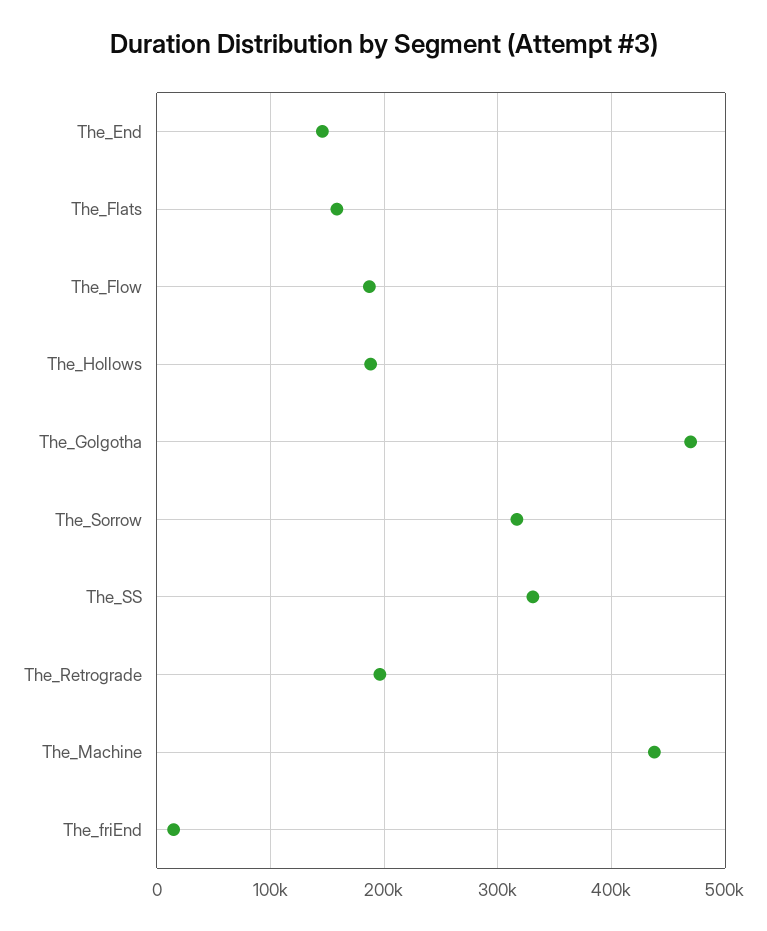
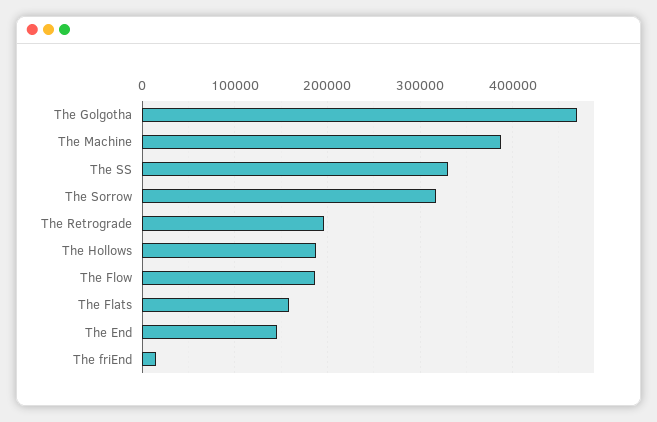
  {
    "The_End": 150000,
    "The_Flats": 160000,
    "The_Flow": 190000,
    "The_Hollows": 190000,
    "The_Golgotha": 470000,
    "The_Sorrow": 320000,
    "The_SS": 330000,
    "The_Retrograde": 200000,
-   "The_Machine": 440000,
+   "The_Machine": 390000,
    "The_friEnd": 10000
  }

